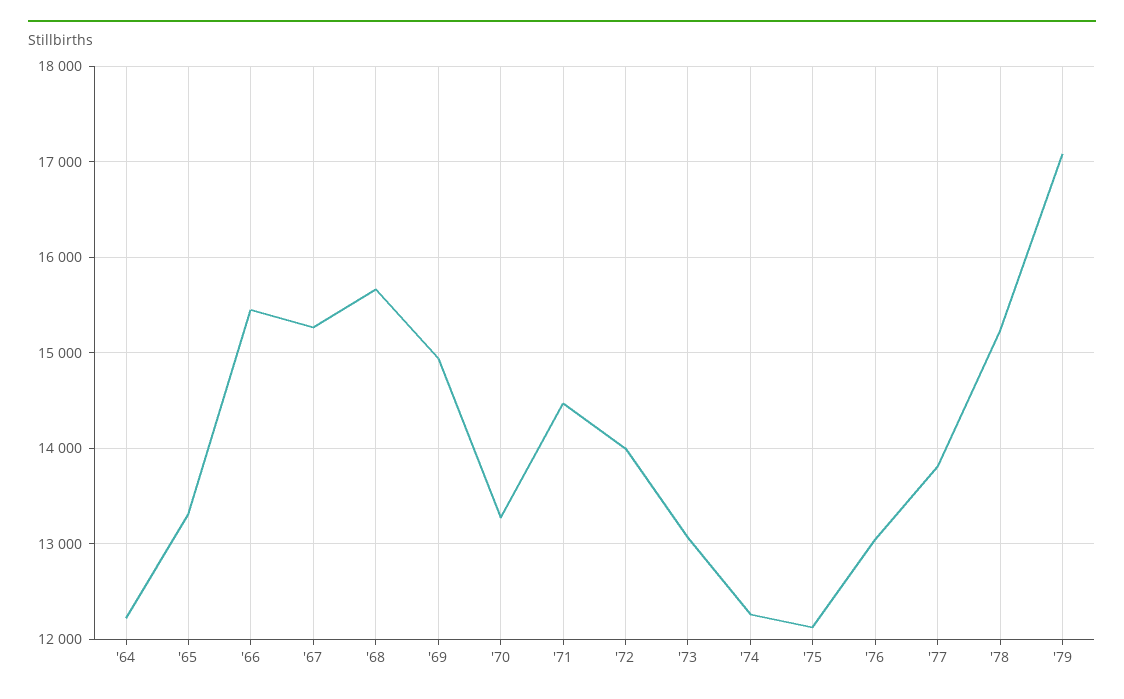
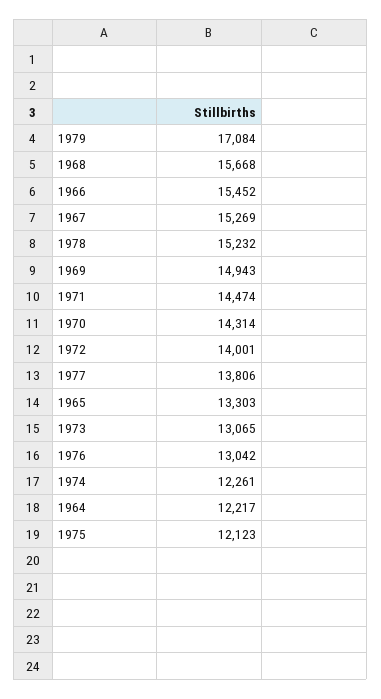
  {
    "'64": 12217,
    "'65": 13303,
    "'66": 15452,
    "'67": 15269,
    "'68": 15668,
    "'69": 14943,
-   "'70": 13300,
+   "'70": 14314,
    "'71": 14474,
    "'72": 14001,
    "'73": 13065,
    "'74": 12261,
    "'75": 12123,
    "'76": 13042,
    "'77": 13806,
    "'78": 15232,
    "'79": 17084
  }

